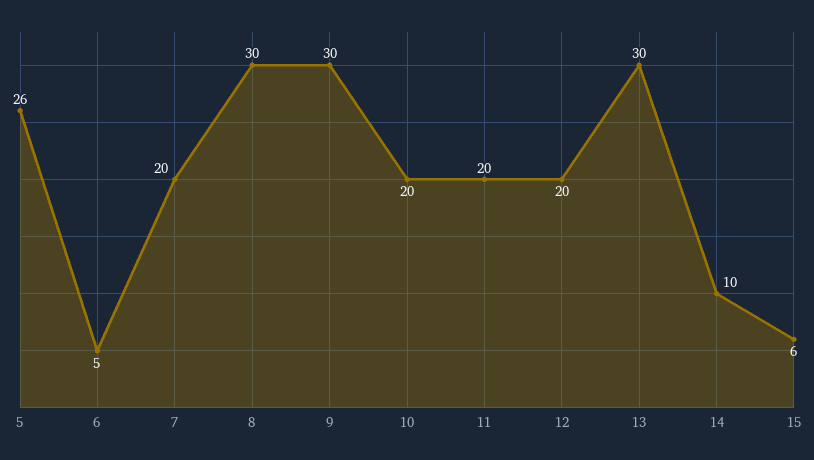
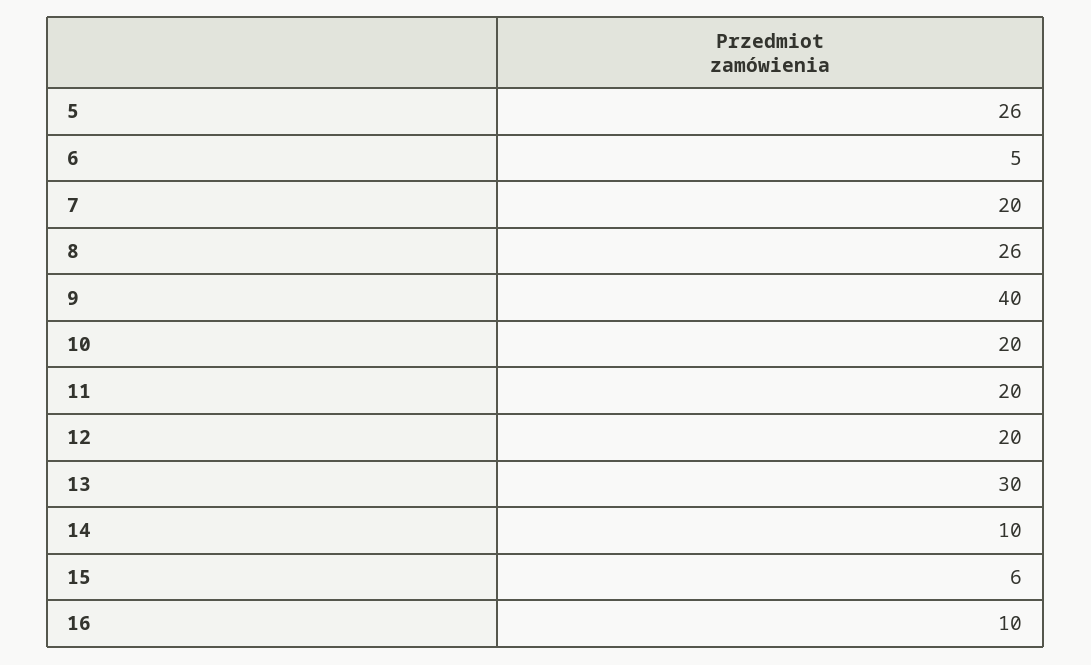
  {
    "5": 26,
    "6": 5,
    "7": 20,
-   "8": 30,
+   "8": 26,
-   "9": 30,
+   "9": 40,
    "10": 20,
    "11": 20,
    "12": 20,
    "13": 30,
    "14": 10,
-   "15": 6
+   "15": 6,
+   "16": 10
  }

